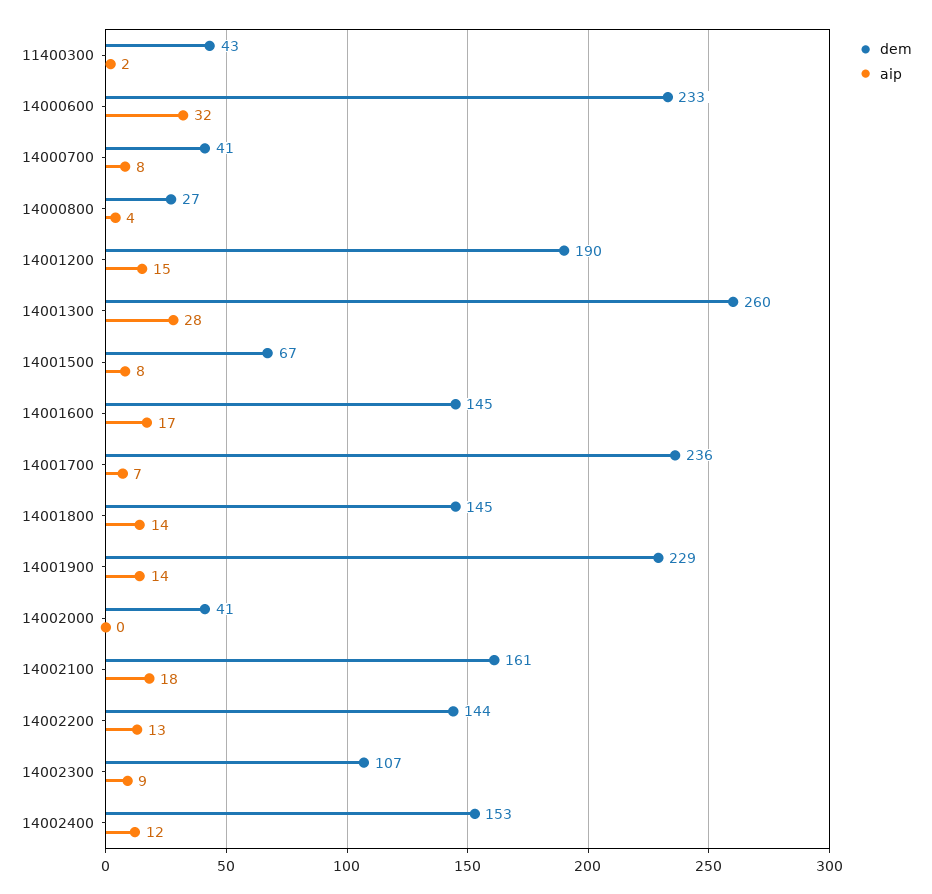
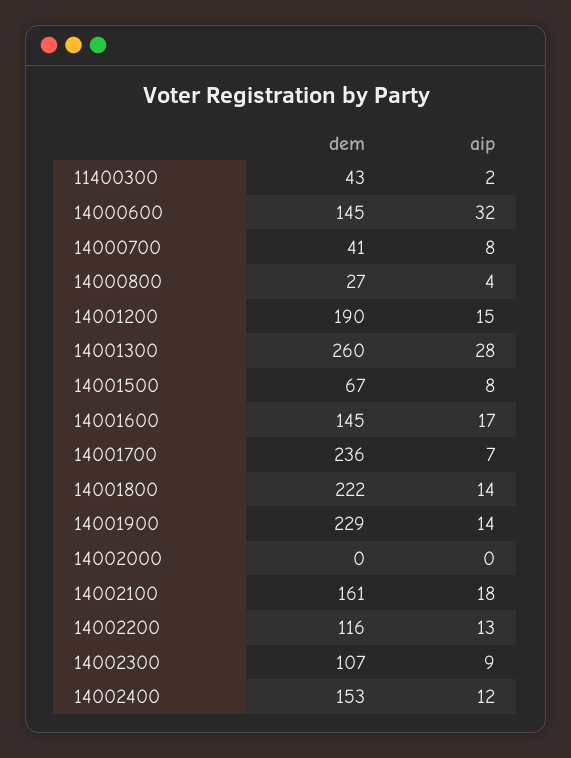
  {
    "dem": {
      "11400300": 43,
-     "14000600": 233,
+     "14000600": 145,
      "14000700": 41,
      "14000800": 27,
      "14001200": 190,
      "14001300": 260,
      "14001500": 67,
      "14001600": 145,
      "14001700": 236,
-     "14001800": 145,
+     "14001800": 222,
      "14001900": 229,
-     "14002000": 41,
+     "14002000": 0,
      "14002100": 161,
-     "14002200": 144,
+     "14002200": 116,
      "14002300": 107,
      "14002400": 153
    },
    "aip": {
      "11400300": 2,
      "14000600": 32,
      "14000700": 8,
      "14000800": 4,
      "14001200": 15,
      "14001300": 28,
      "14001500": 8,
      "14001600": 17,
      "14001700": 7,
      "14001800": 14,
      "14001900": 14,
      "14002000": 0,
      "14002100": 18,
      "14002200": 13,
      "14002300": 9,
      "14002400": 12
    }
  }

